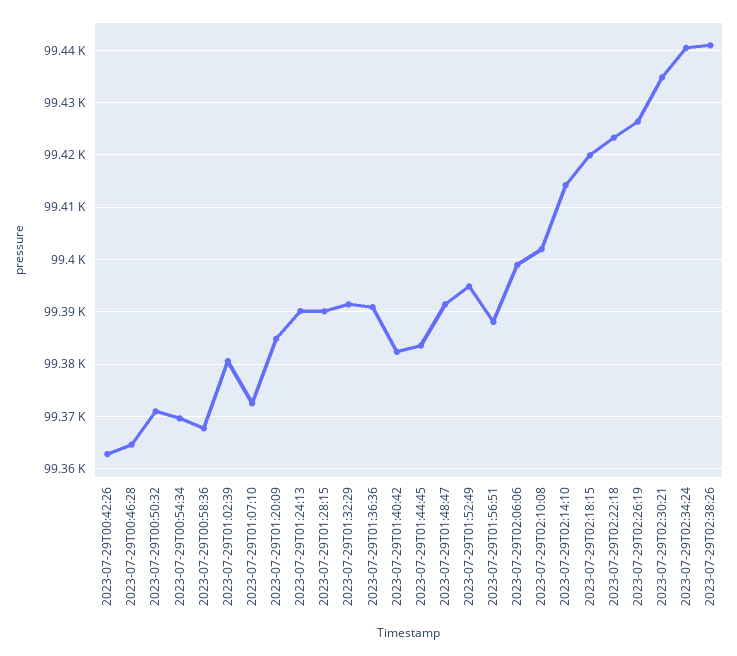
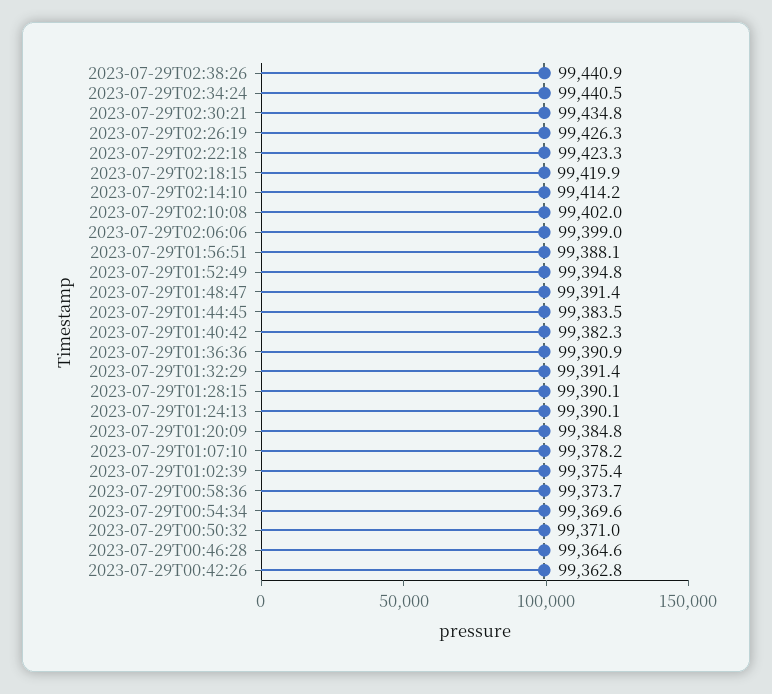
  {
    "2023-07-29T00:42:26": 99362.8,
    "2023-07-29T00:46:28": 99364.6,
    "2023-07-29T00:50:32": 99371,
    "2023-07-29T00:54:34": 99369.6,
-   "2023-07-29T00:58:36": 99368,
+   "2023-07-29T00:58:36": 99373.7,
-   "2023-07-29T01:02:39": 99380,
+   "2023-07-29T01:02:39": 99375.4,
-   "2023-07-29T01:07:10": 99372,
+   "2023-07-29T01:07:10": 99378.2,
    "2023-07-29T01:20:09": 99384.8,
    "2023-07-29T01:24:13": 99390.1,
    "2023-07-29T01:28:15": 99390.1,
    "2023-07-29T01:32:29": 99391.4,
    "2023-07-29T01:36:36": 99390.9,
    "2023-07-29T01:40:42": 99382.3,
    "2023-07-29T01:44:45": 99383.5,
    "2023-07-29T01:48:47": 99391.4,
    "2023-07-29T01:52:49": 99394.8,
    "2023-07-29T01:56:51": 99388.1,
    "2023-07-29T02:06:06": 99399,
    "2023-07-29T02:10:08": 99402,
    "2023-07-29T02:14:10": 99414.2,
    "2023-07-29T02:18:15": 99419.9,
    "2023-07-29T02:22:18": 99423.3,
    "2023-07-29T02:26:19": 99426.3,
    "2023-07-29T02:30:21": 99434.8,
    "2023-07-29T02:34:24": 99440.5,
    "2023-07-29T02:38:26": 99440.9
  }

